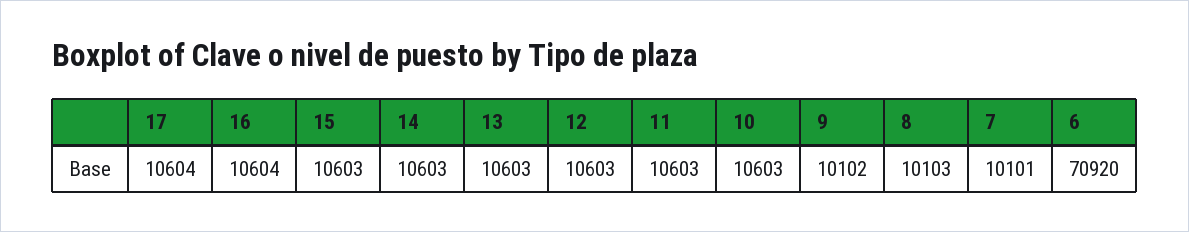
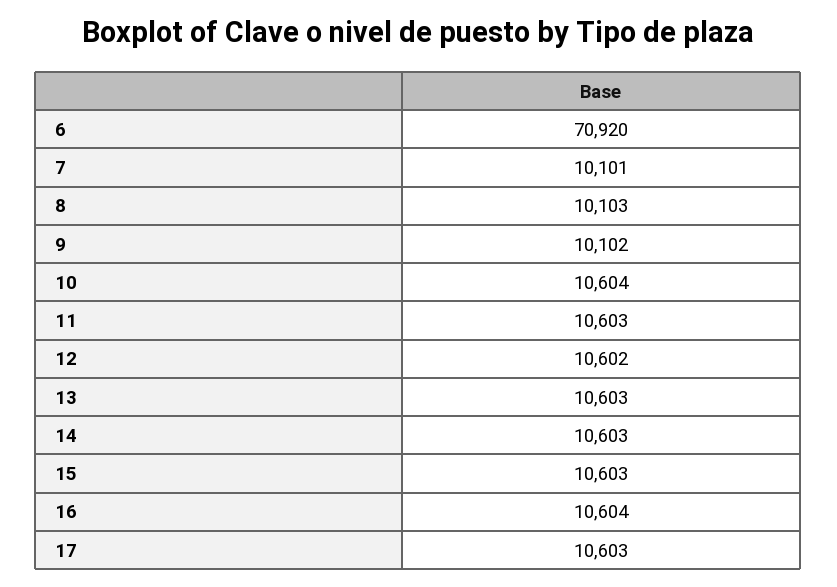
  {
-   "17": 10604,
+   "17": 10603,
    "16": 10604,
    "15": 10603,
    "14": 10603,
    "13": 10603,
-   "12": 10603,
+   "12": 10602,
    "11": 10603,
-   "10": 10603,
+   "10": 10604,
    "9": 10102,
    "8": 10103,
    "7": 10101,
    "6": 70920
  }

